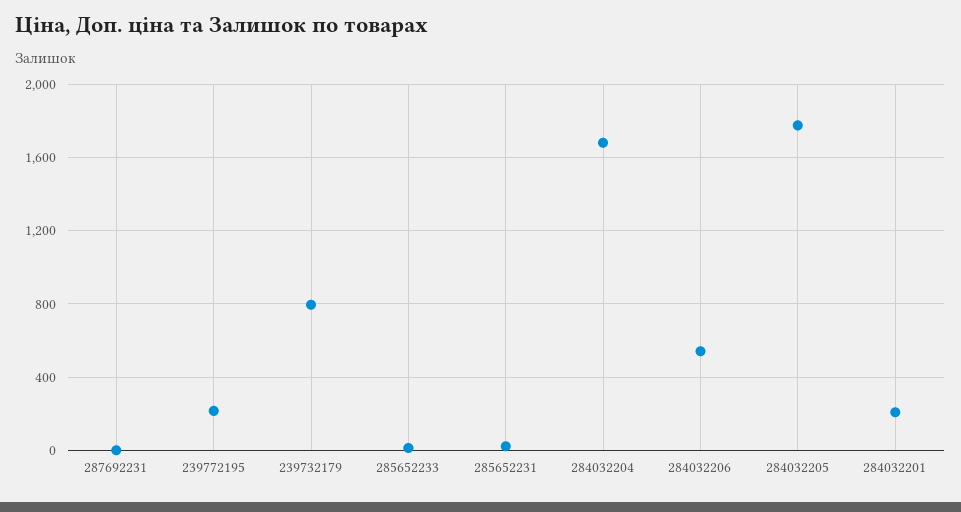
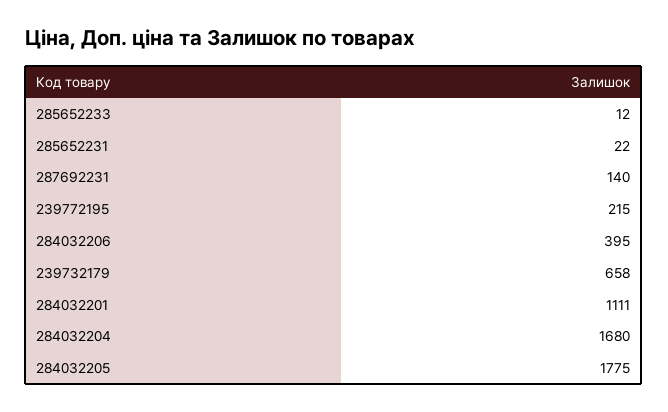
  {
-   "287692231": 0,
+   "287692231": 140,
    "239772195": 215,
-   "239732179": 800,
+   "239732179": 658,
    "285652233": 12,
    "285652231": 22,
    "284032204": 1680,
-   "284032206": 550,
+   "284032206": 395,
    "284032205": 1775,
-   "284032201": 200
+   "284032201": 1111
  }

